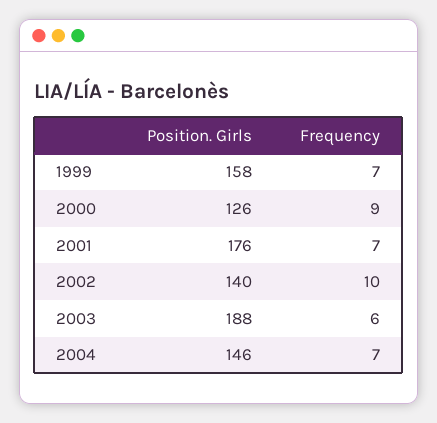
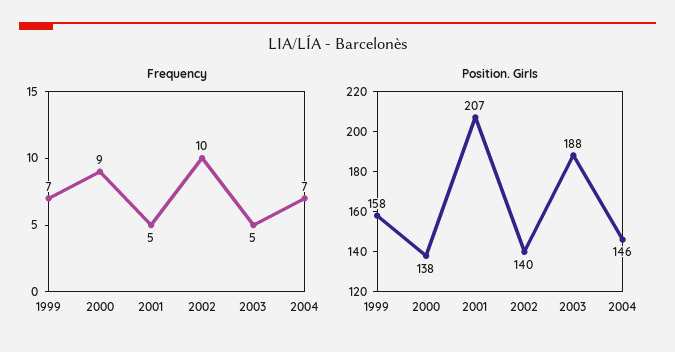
  {
    "Position. Girls": {
      "1999": 158,
-     "2000": 126,
+     "2000": 138,
-     "2001": 176,
+     "2001": 207,
      "2002": 140,
      "2003": 188,
      "2004": 146
    },
    "Frequency": {
      "1999": 7,
      "2000": 9,
-     "2001": 7,
+     "2001": 5,
      "2002": 10,
-     "2003": 6,
+     "2003": 5,
      "2004": 7
    }
  }

